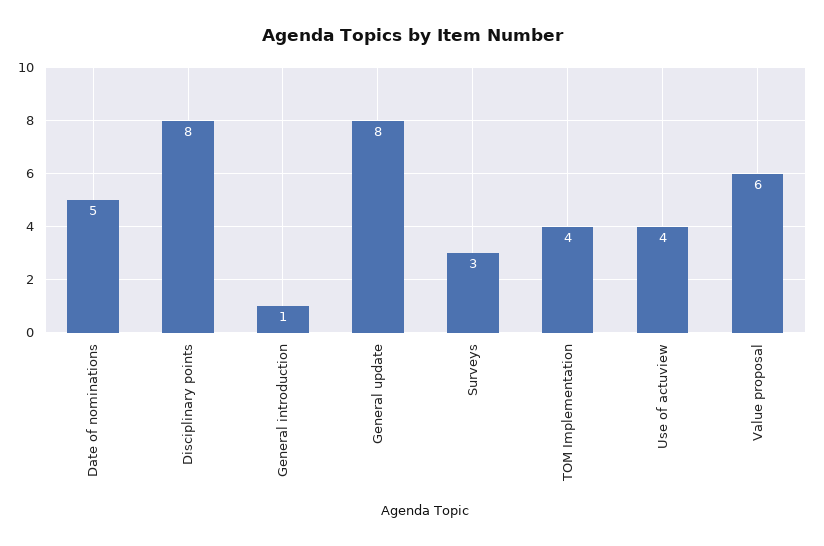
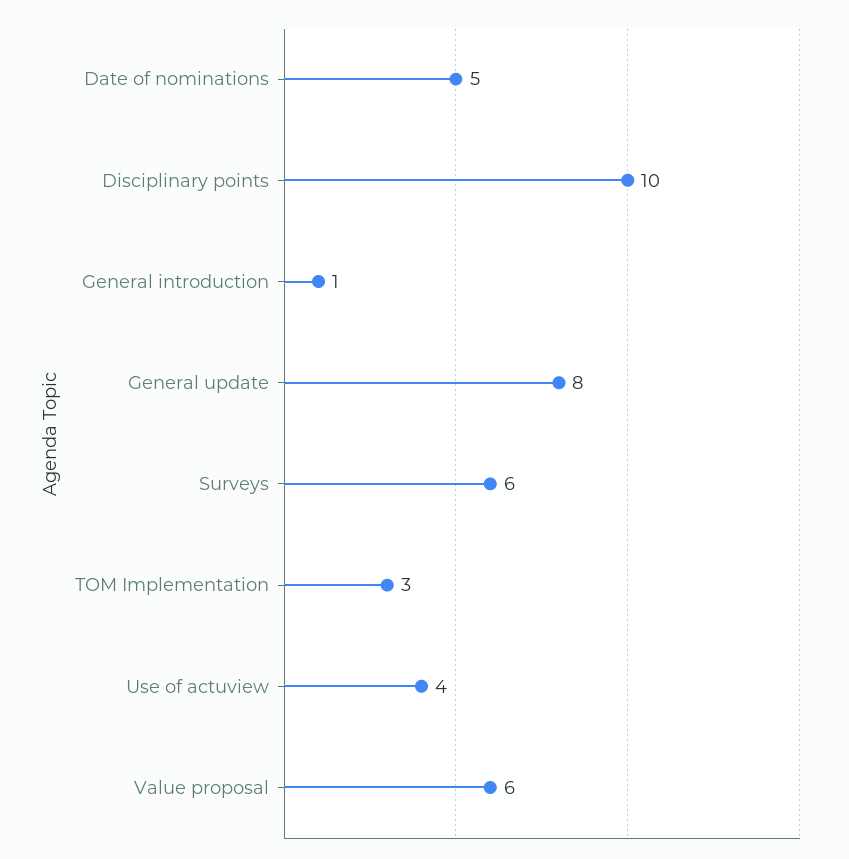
  {
    "Date of nominations": 5,
-   "Disciplinary points": 8,
+   "Disciplinary points": 10,
    "General introduction": 1,
    "General update": 8,
-   "Surveys": 3,
+   "Surveys": 6,
-   "TOM Implementation": 4,
+   "TOM Implementation": 3,
    "Use of actuview": 4,
    "Value proposal": 6
  }

